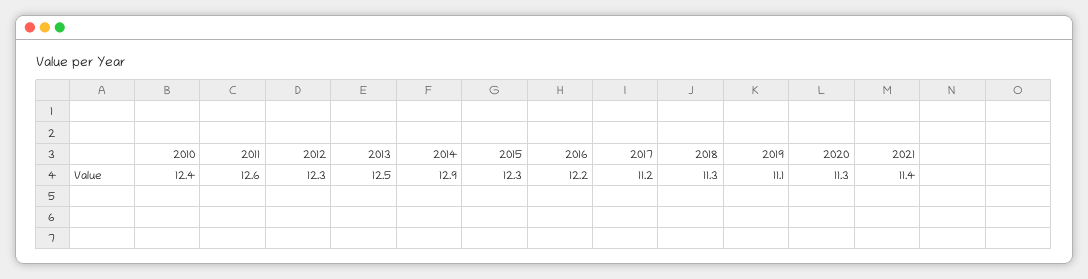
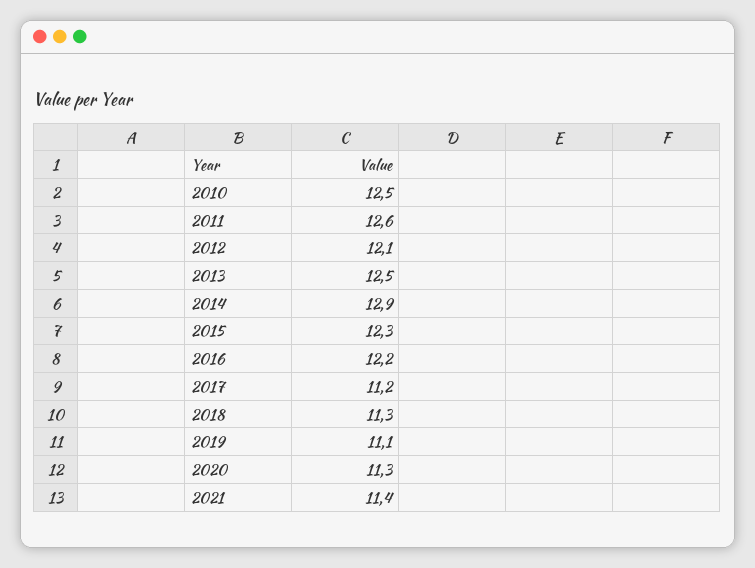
  {
-   "2010": 12.4,
+   "2010": 12.5,
    "2011": 12.6,
-   "2012": 12.3,
+   "2012": 12.1,
    "2013": 12.5,
    "2014": 12.9,
    "2015": 12.3,
    "2016": 12.2,
    "2017": 11.2,
    "2018": 11.3,
    "2019": 11.1,
    "2020": 11.3,
    "2021": 11.4
  }

